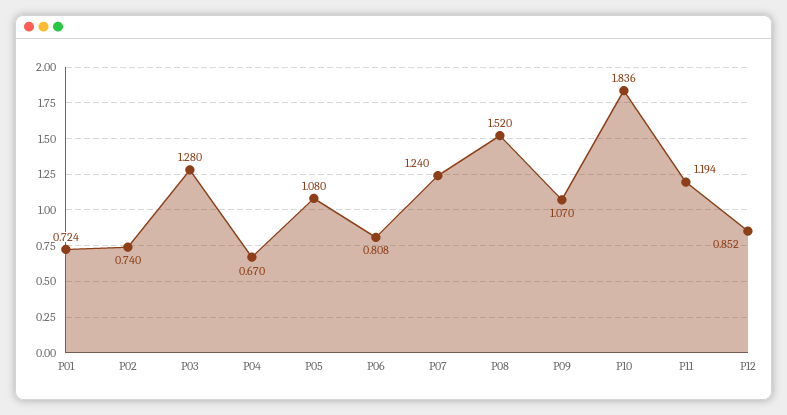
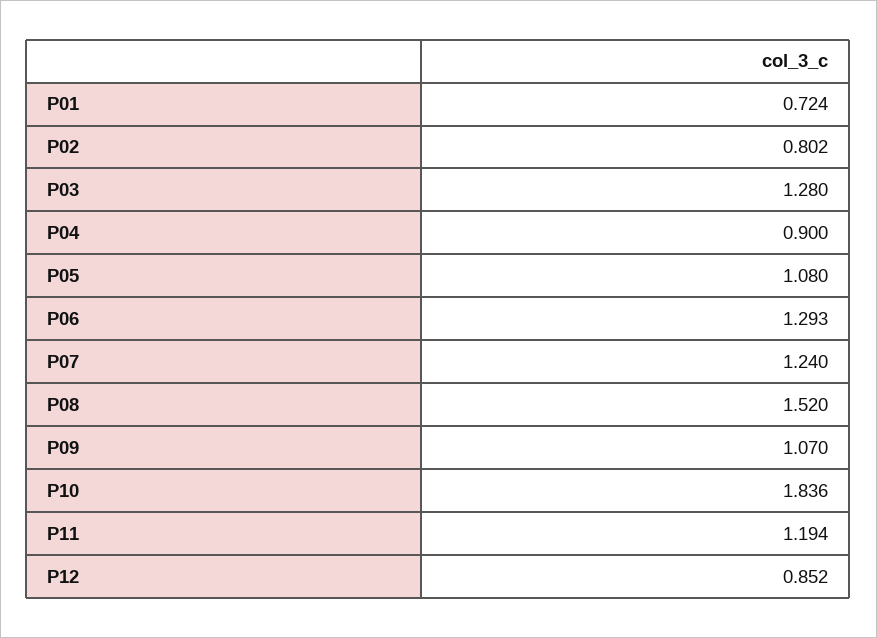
  {
    "P01": 0.724,
-   "P02": 0.74,
+   "P02": 0.802,
    "P03": 1.28,
-   "P04": 0.67,
+   "P04": 0.9,
    "P05": 1.08,
-   "P06": 0.808,
+   "P06": 1.293,
    "P07": 1.24,
    "P08": 1.52,
    "P09": 1.07,
    "P10": 1.836,
    "P11": 1.194,
    "P12": 0.852
  }

